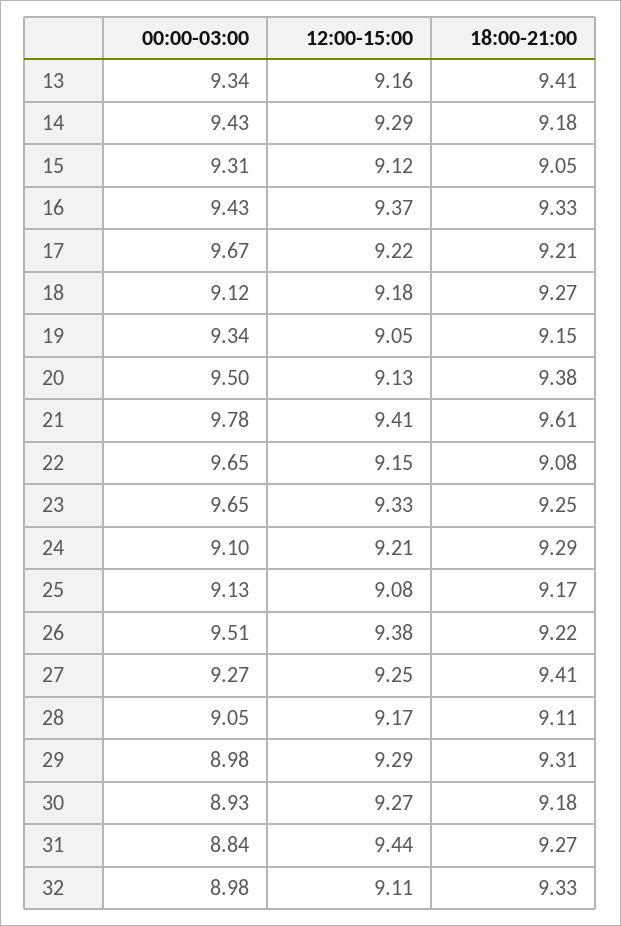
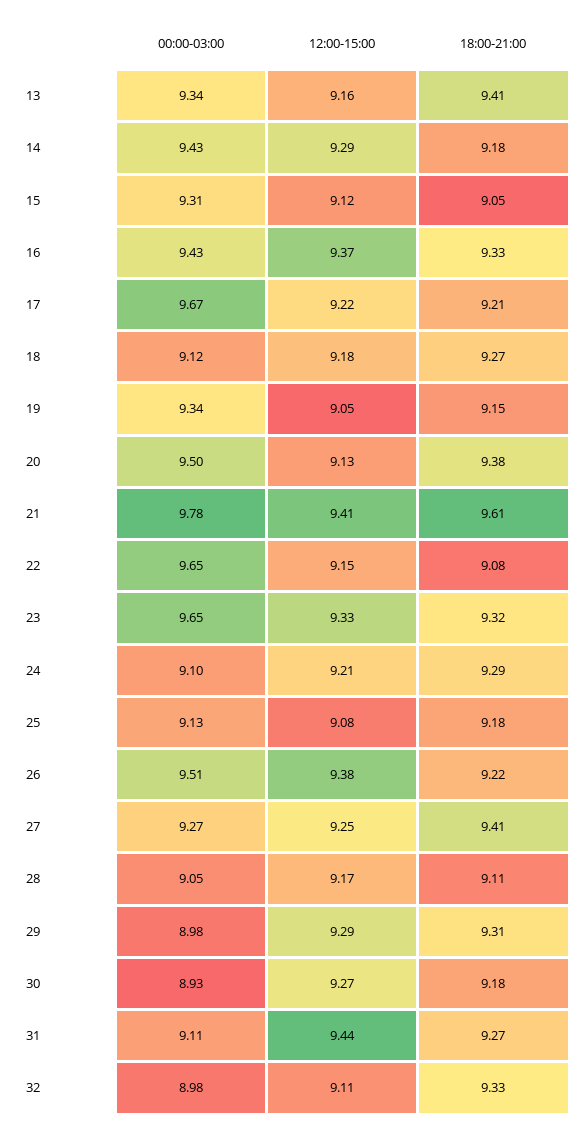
  {
    "00:00-03:00": {
      "13": 9.34,
      "14": 9.43,
      "15": 9.31,
      "16": 9.43,
      "17": 9.67,
      "18": 9.12,
      "19": 9.34,
      "20": 9.5,
      "21": 9.78,
      "22": 9.65,
      "23": 9.65,
      "24": 9.1,
      "25": 9.13,
      "26": 9.51,
      "27": 9.27,
      "28": 9.05,
      "29": 8.98,
      "30": 8.93,
-     "31": 8.84,
+     "31": 9.11,
      "32": 8.98
    },
    "12:00-15:00": {
      "13": 9.16,
      "14": 9.29,
      "15": 9.12,
      "16": 9.37,
      "17": 9.22,
      "18": 9.18,
      "19": 9.05,
      "20": 9.13,
      "21": 9.41,
      "22": 9.15,
      "23": 9.33,
      "24": 9.21,
      "25": 9.08,
      "26": 9.38,
      "27": 9.25,
      "28": 9.17,
      "29": 9.29,
      "30": 9.27,
      "31": 9.44,
      "32": 9.11
    },
    "18:00-21:00": {
      "13": 9.41,
      "14": 9.18,
      "15": 9.05,
      "16": 9.33,
      "17": 9.21,
      "18": 9.27,
      "19": 9.15,
      "20": 9.38,
      "21": 9.61,
      "22": 9.08,
-     "23": 9.25,
+     "23": 9.32,
      "24": 9.29,
-     "25": 9.17,
+     "25": 9.18,
      "26": 9.22,
      "27": 9.41,
      "28": 9.11,
      "29": 9.31,
      "30": 9.18,
      "31": 9.27,
      "32": 9.33
    }
  }

